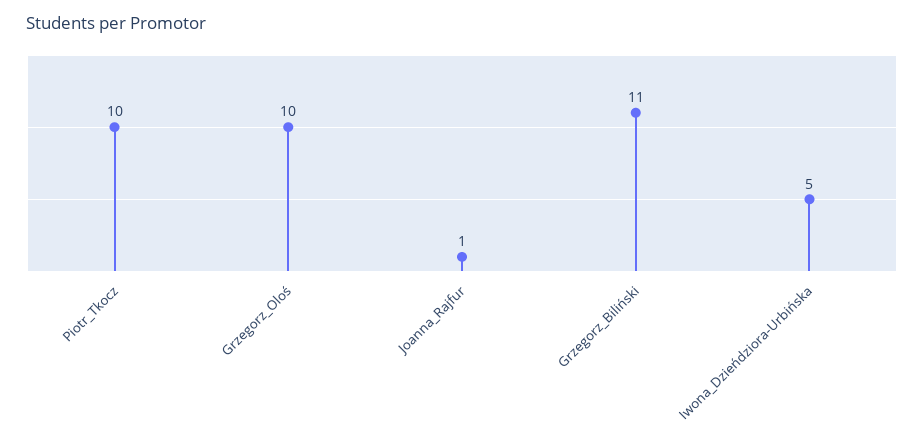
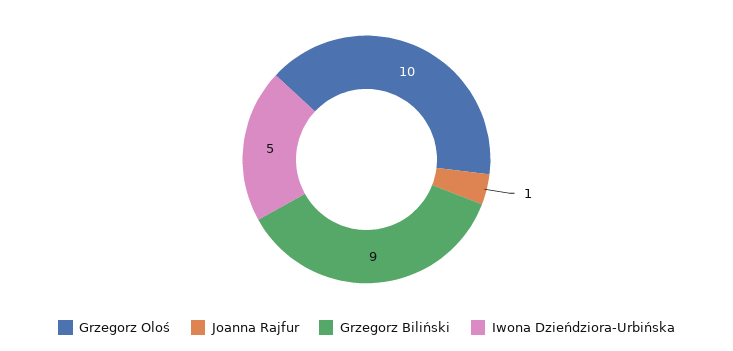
  {
-   "Piotr_Tkocz": 10,
    "Grzegorz_Oloś": 10,
    "Joanna_Rajfur": 1,
-   "Grzegorz_Biliński": 11,
+   "Grzegorz_Biliński": 9,
    "Iwona_Dzieńdziora-Urbińska": 5
  }

